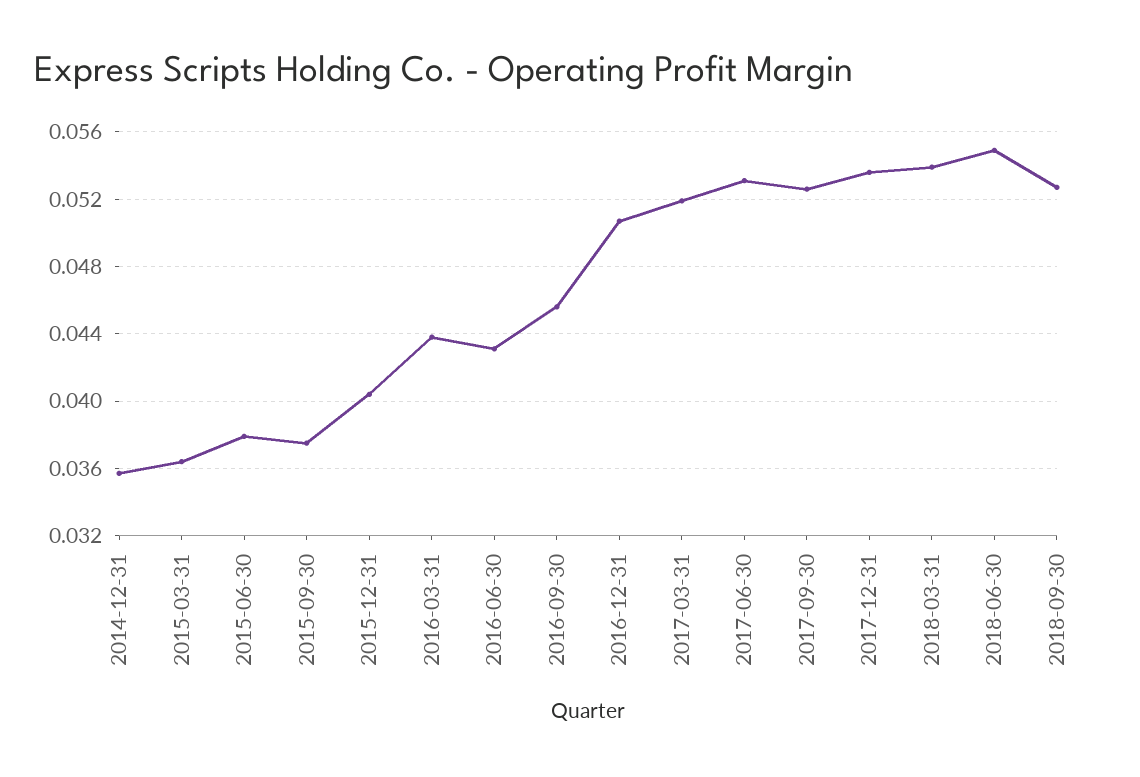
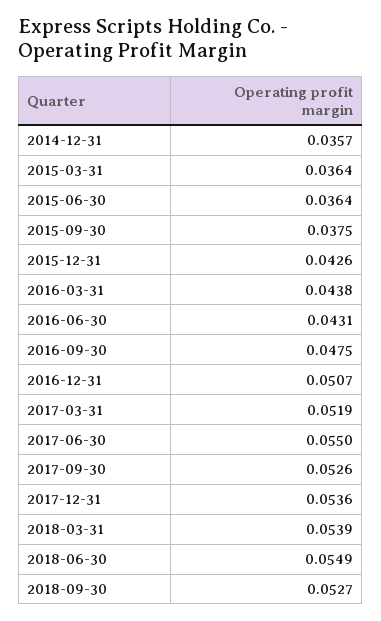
  {
    "2014-12-31": 0.0357,
    "2015-03-31": 0.0364,
-   "2015-06-30": 0.038,
+   "2015-06-30": 0.0364,
    "2015-09-30": 0.0375,
-   "2015-12-31": 0.0405,
+   "2015-12-31": 0.0426,
    "2016-03-31": 0.0438,
    "2016-06-30": 0.0431,
-   "2016-09-30": 0.0455,
+   "2016-09-30": 0.0475,
    "2016-12-31": 0.0507,
    "2017-03-31": 0.0519,
-   "2017-06-30": 0.053,
+   "2017-06-30": 0.055,
    "2017-09-30": 0.0526,
    "2017-12-31": 0.0536,
    "2018-03-31": 0.0539,
    "2018-06-30": 0.0549,
    "2018-09-30": 0.0527
  }

